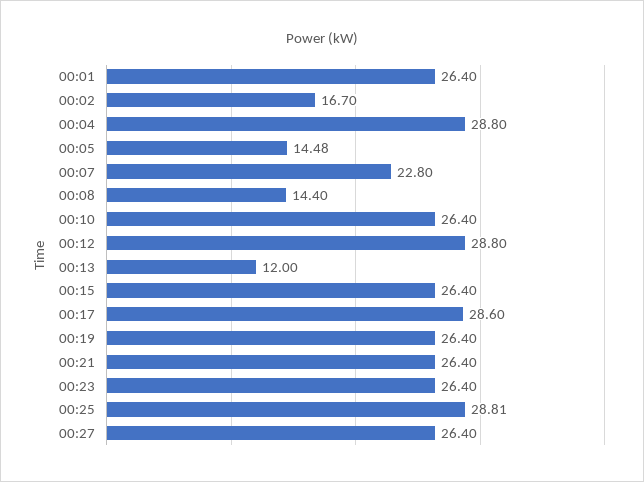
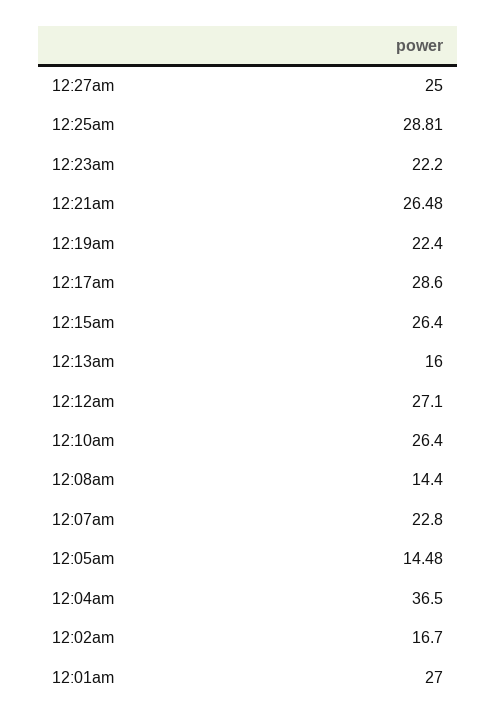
  {
-   "00:01": 26.4,
+   "00:01": 27,
    "00:02": 16.7,
-   "00:04": 28.8,
+   "00:04": 36.5,
    "00:05": 14.48,
    "00:07": 22.8,
    "00:08": 14.4,
    "00:10": 26.4,
-   "00:12": 28.8,
+   "00:12": 27.1,
-   "00:13": 12,
+   "00:13": 16,
    "00:15": 26.4,
    "00:17": 28.6,
-   "00:19": 26.4,
+   "00:19": 22.4,
-   "00:21": 26.4,
+   "00:21": 26.48,
-   "00:23": 26.4,
+   "00:23": 22.2,
    "00:25": 28.81,
-   "00:27": 26.4
+   "00:27": 25
  }

